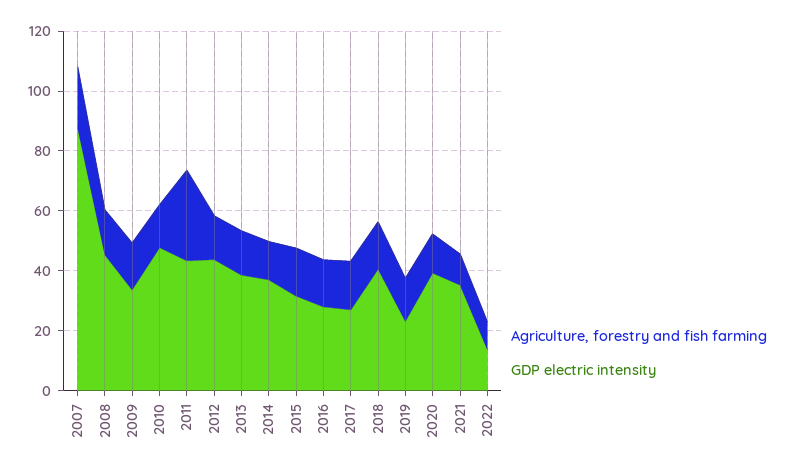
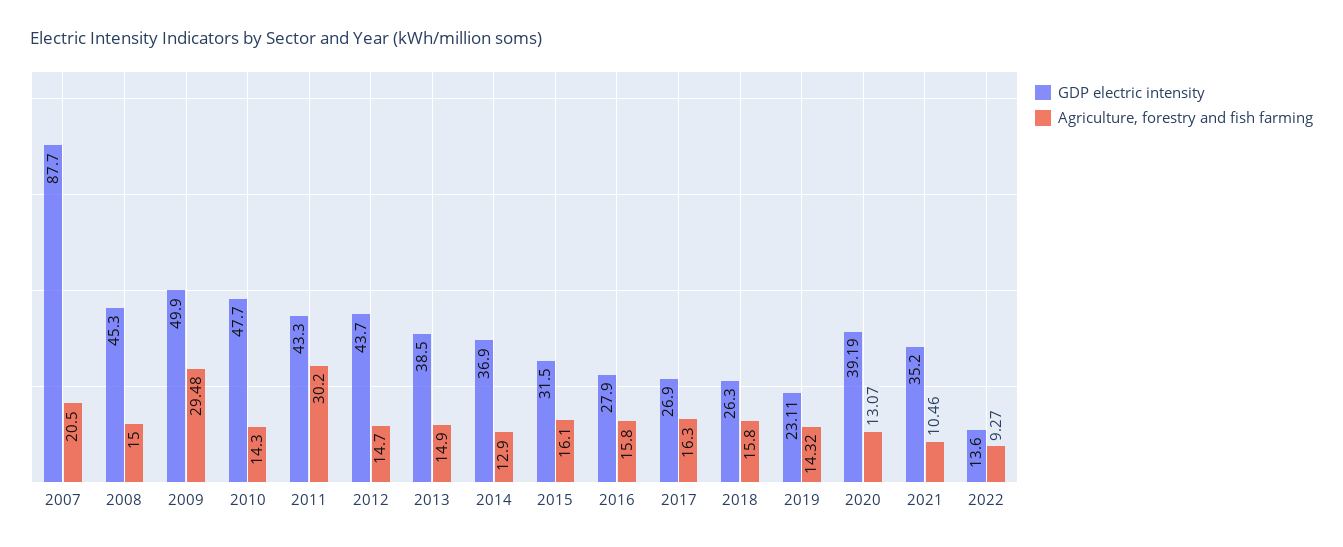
  {
    "Agriculture, forestry and fish farming": {
      "2007": 20.5,
      "2008": 15,
-     "2009": 15,
+     "2009": 29.48,
      "2010": 14.3,
      "2011": 30.2,
      "2012": 14.7,
      "2013": 14.9,
      "2014": 12.9,
      "2015": 16.1,
      "2016": 15.8,
      "2017": 16.3,
      "2018": 15.8,
      "2019": 14.32,
      "2020": 13.07,
      "2021": 10.46,
      "2022": 9.27
    },
    "GDP electric intensity": {
      "2007": 87.7,
      "2008": 45.3,
-     "2009": 35,
+     "2009": 49.9,
      "2010": 47.7,
      "2011": 43.3,
      "2012": 43.7,
      "2013": 38.5,
      "2014": 36.9,
      "2015": 31.5,
      "2016": 27.9,
      "2017": 26.9,
-     "2018": 40,
+     "2018": 26.3,
      "2019": 23.11,
      "2020": 39.19,
      "2021": 35.2,
      "2022": 13.6
    }
  }

